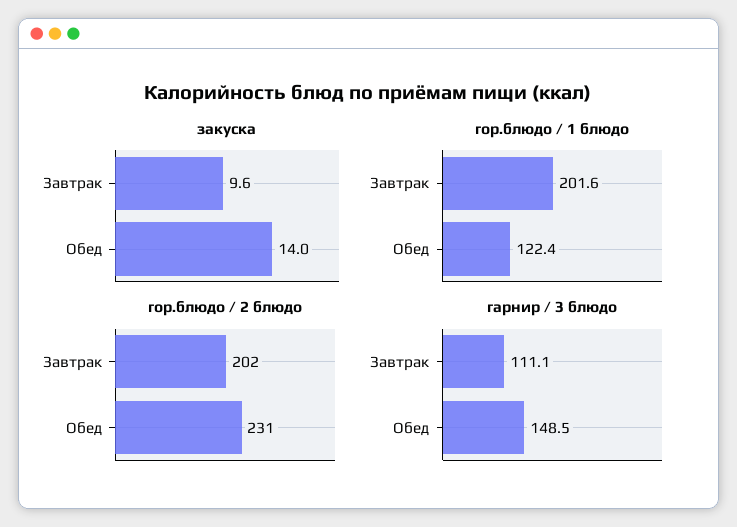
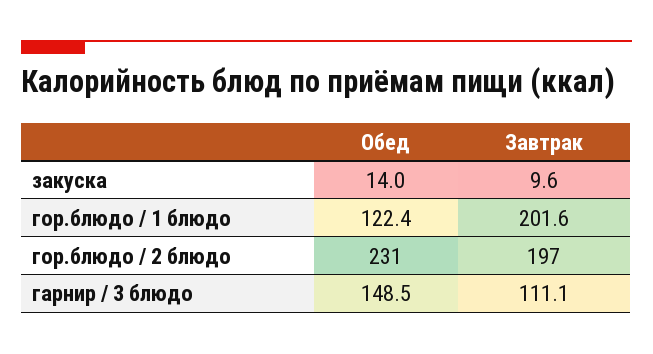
  {
    "закуска": {
      "Завтрак": 9.6,
      "Обед": 14
    },
    "гор.блюдо / 1 блюдо": {
      "Завтрак": 201.6,
      "Обед": 122.4
    },
    "гор.блюдо / 2 блюдо": {
-     "Завтрак": 202,
+     "Завтрак": 197,
      "Обед": 231
    },
    "гарнир / 3 блюдо": {
      "Завтрак": 111.1,
      "Обед": 148.5
    }
  }

